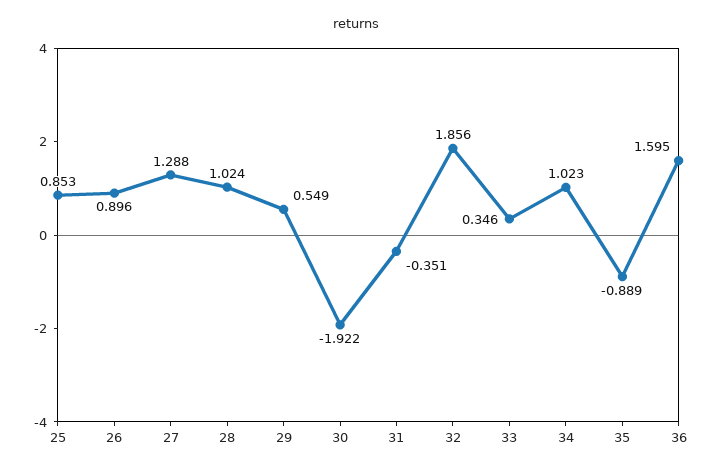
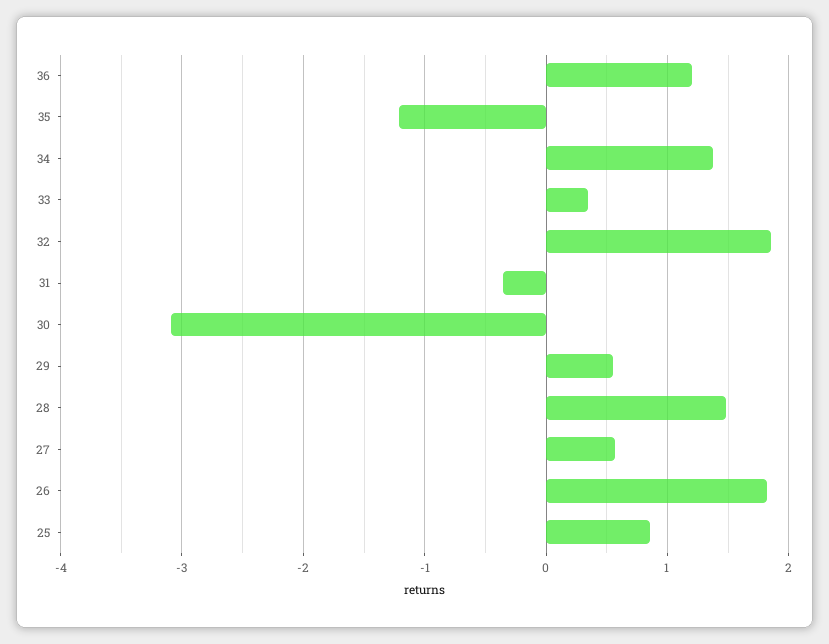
  {
    "25": 0.853,
-   "26": 0.896,
+   "26": 1.8,
-   "27": 1.288,
+   "27": 0.6,
-   "28": 1.024,
+   "28": 1.5,
    "29": 0.549,
-   "30": -1.922,
+   "30": -3.1,
    "31": -0.351,
    "32": 1.856,
    "33": 0.346,
-   "34": 1.023,
+   "34": 1.4,
-   "35": -0.889,
+   "35": -1.2,
-   "36": 1.595
+   "36": 1.2
  }

